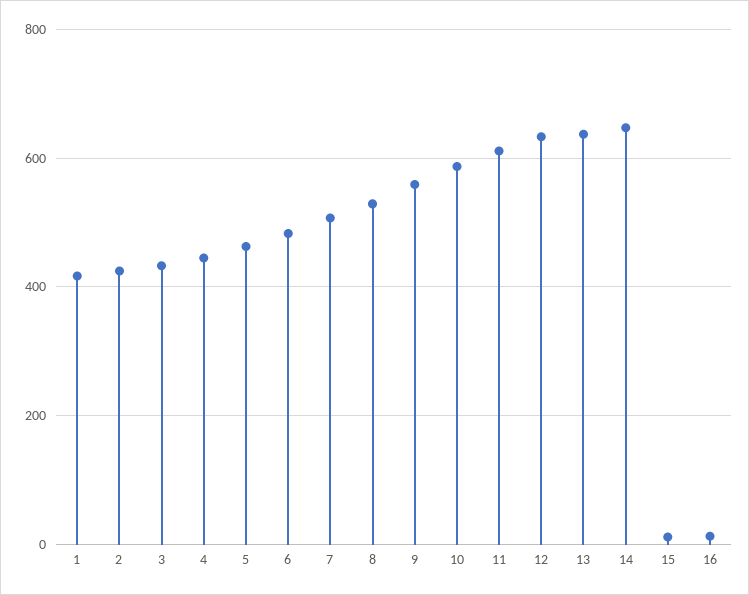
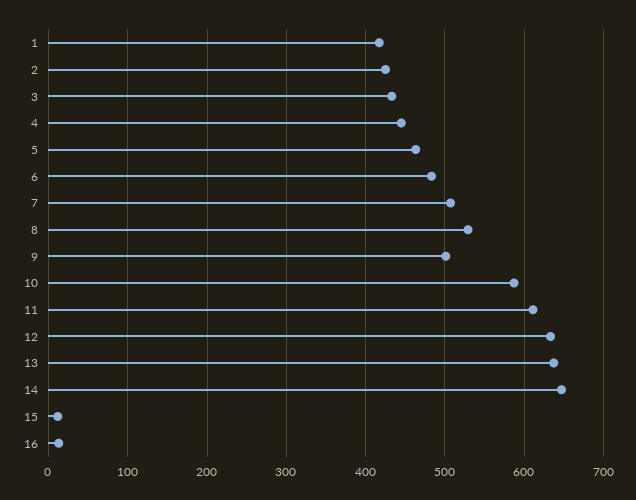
  {
    "1": 420,
    "2": 430,
    "3": 430,
    "4": 450,
    "5": 460,
    "6": 480,
    "7": 510,
    "8": 530,
-   "9": 560,
+   "9": 500,
    "10": 590,
    "11": 610,
    "12": 630,
    "13": 640,
    "14": 650,
    "15": 10,
    "16": 10
  }

